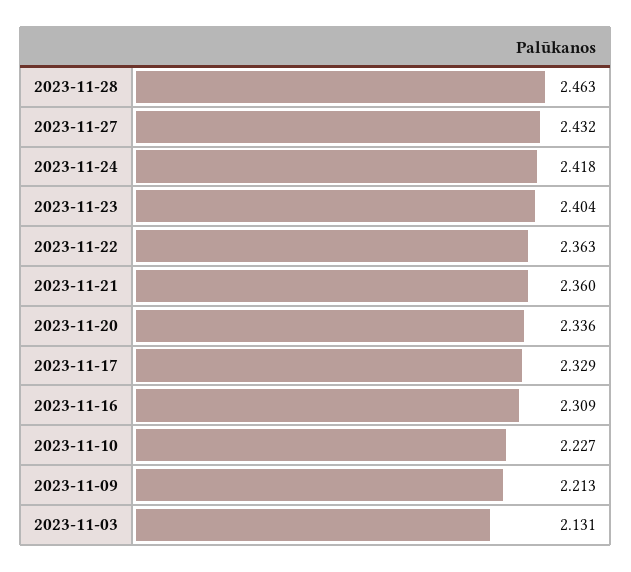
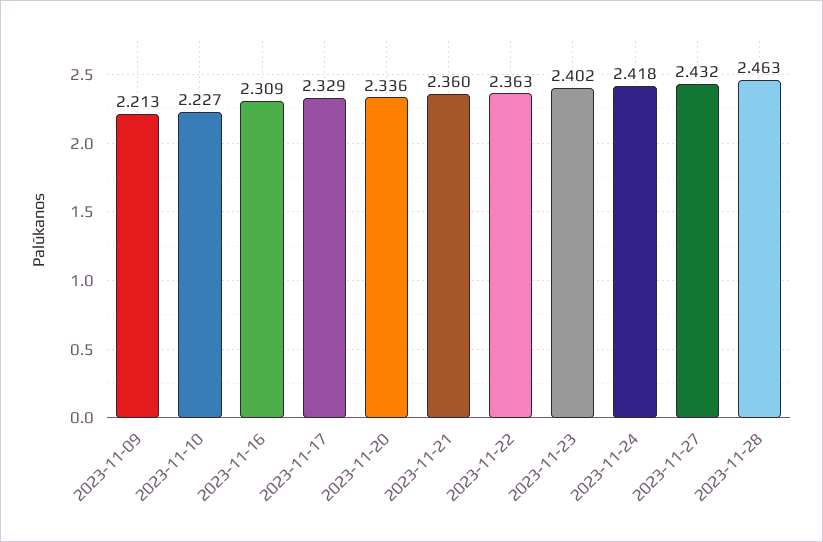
  {
    "2023-11-28": 2.463,
    "2023-11-27": 2.432,
    "2023-11-24": 2.418,
-   "2023-11-23": 2.404,
+   "2023-11-23": 2.402,
    "2023-11-22": 2.363,
    "2023-11-21": 2.36,
    "2023-11-20": 2.336,
    "2023-11-17": 2.329,
    "2023-11-16": 2.309,
    "2023-11-10": 2.227,
-   "2023-11-09": 2.213,
+   "2023-11-09": 2.213
-   "2023-11-03": 2.131
  }

